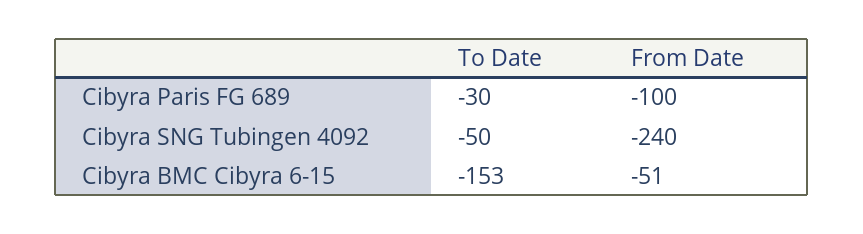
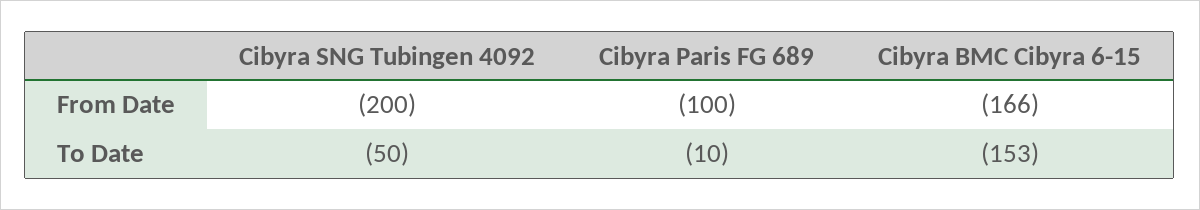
  {
    "To Date": {
-     "Cibyra Paris FG 689": -30,
+     "Cibyra Paris FG 689": -10,
      "Cibyra SNG Tubingen 4092": -50,
      "Cibyra BMC Cibyra 6-15": -153
    },
    "From Date": {
      "Cibyra Paris FG 689": -100,
-     "Cibyra SNG Tubingen 4092": -240,
+     "Cibyra SNG Tubingen 4092": -200,
-     "Cibyra BMC Cibyra 6-15": -51
+     "Cibyra BMC Cibyra 6-15": -166
    }
  }

